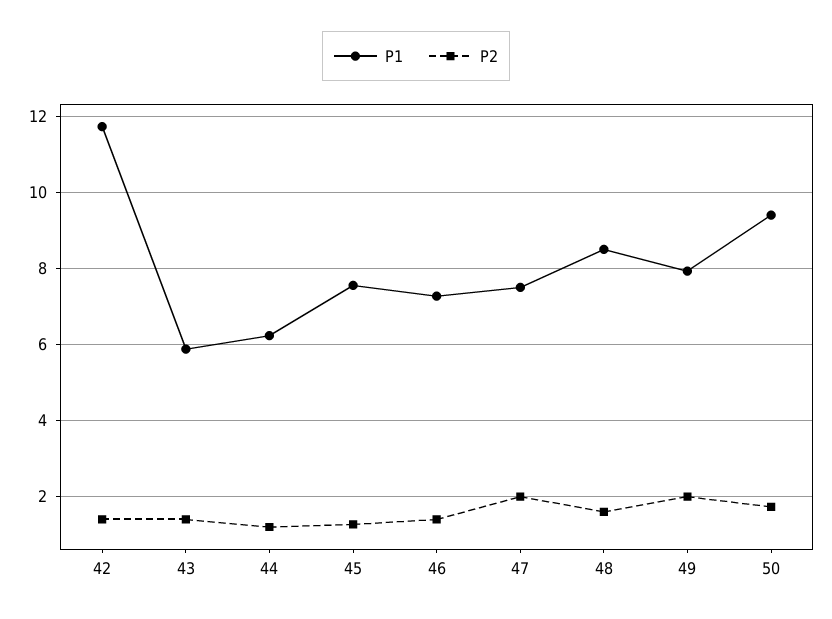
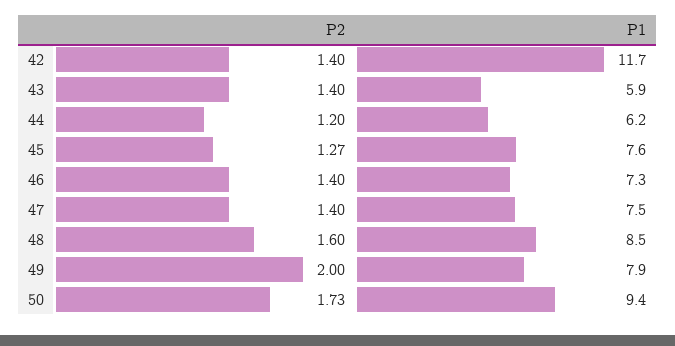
  {
    "P1": {
      "42": 11.7,
      "43": 5.9,
      "44": 6.2,
      "45": 7.6,
      "46": 7.3,
      "47": 7.5,
      "48": 8.5,
      "49": 7.9,
      "50": 9.4
    },
    "P2": {
      "42": 1.4,
      "43": 1.4,
      "44": 1.2,
      "45": 1.27,
      "46": 1.4,
-     "47": 2,
+     "47": 1.4,
      "48": 1.6,
      "49": 2,
      "50": 1.73
    }
  }

